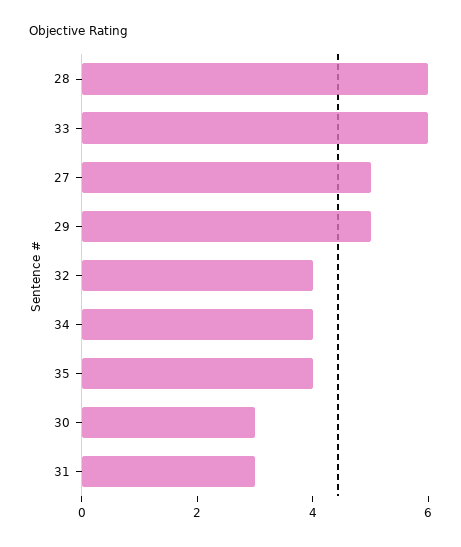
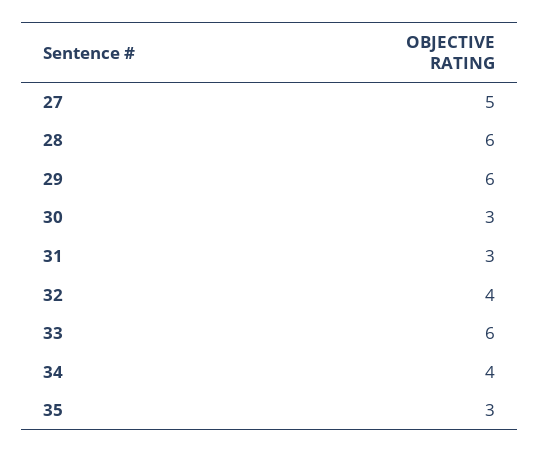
  {
    "28": 6,
    "33": 6,
    "27": 5,
-   "29": 5,
+   "29": 6,
    "32": 4,
    "34": 4,
-   "35": 4,
+   "35": 3,
    "30": 3,
    "31": 3
  }

